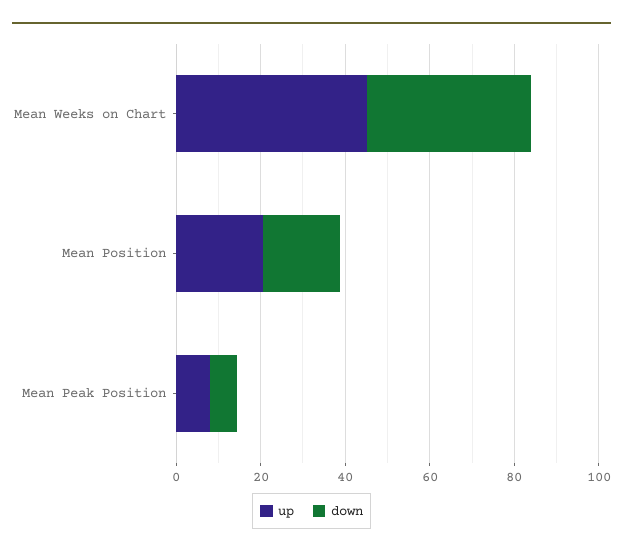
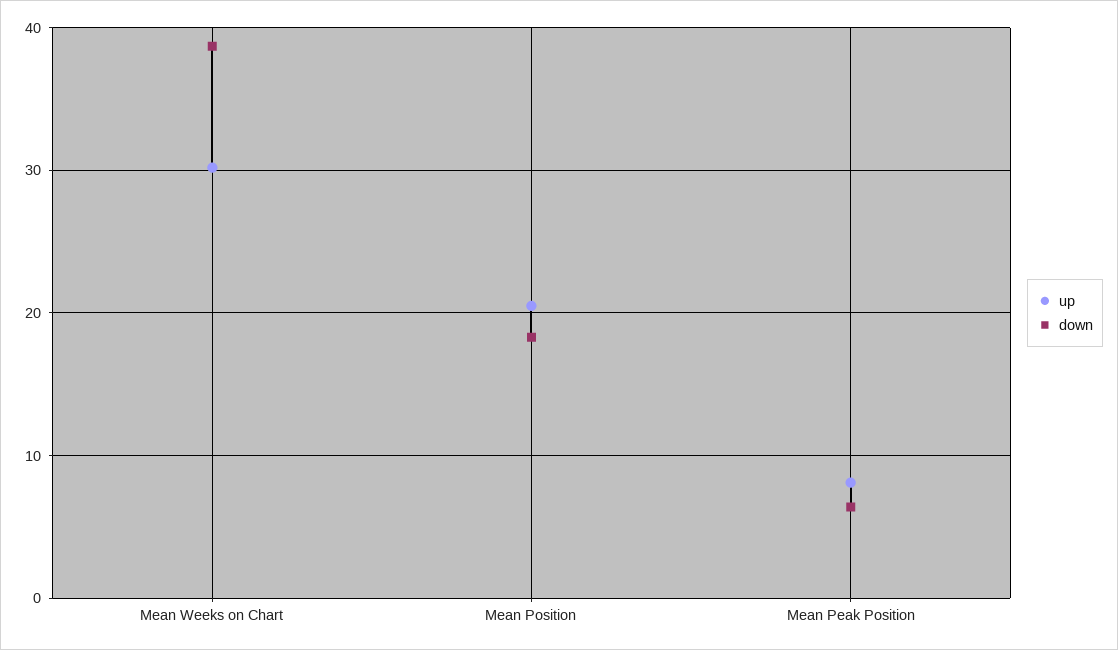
  {
    "up": {
-     "Mean Weeks on Chart": 45,
+     "Mean Weeks on Chart": 30,
      "Mean Position": 21,
      "Mean Peak Position": 8
    },
    "down": {
      "Mean Weeks on Chart": 39,
      "Mean Position": 18,
      "Mean Peak Position": 6
    }
  }

